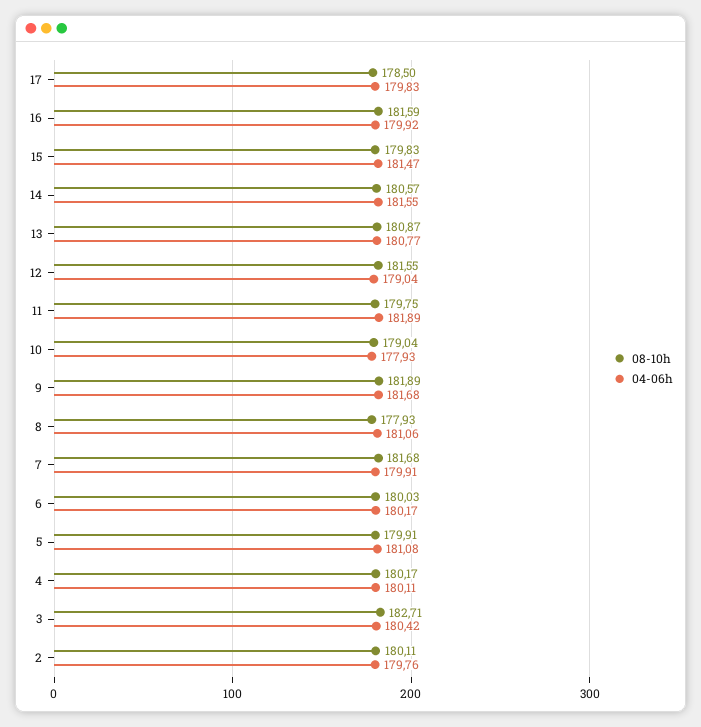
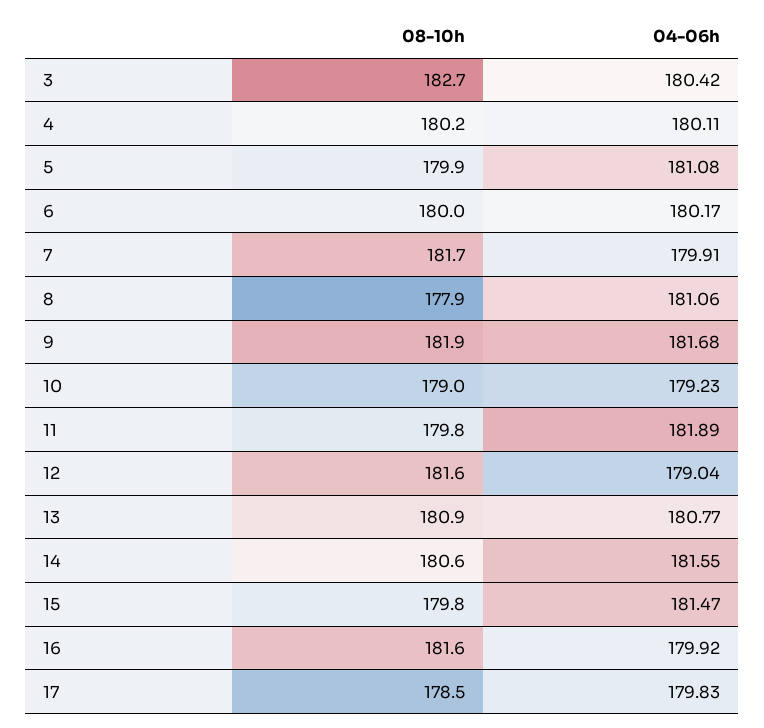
  {
    "08-10h": {
      "17": 178.5,
      "16": 181.59,
      "15": 179.83,
      "14": 180.57,
      "13": 180.87,
      "12": 181.55,
      "11": 179.75,
      "10": 179.04,
      "9": 181.89,
      "8": 177.93,
      "7": 181.68,
      "6": 180.03,
      "5": 179.91,
      "4": 180.17,
-     "3": 182.71,
+     "3": 182.71
-     "2": 180.11
    },
    "04-06h": {
      "17": 179.83,
      "16": 179.92,
      "15": 181.47,
      "14": 181.55,
      "13": 180.77,
      "12": 179.04,
      "11": 181.89,
-     "10": 177.93,
+     "10": 179.23,
      "9": 181.68,
      "8": 181.06,
      "7": 179.91,
      "6": 180.17,
      "5": 181.08,
      "4": 180.11,
-     "3": 180.42,
+     "3": 180.42
-     "2": 179.76
    }
  }

